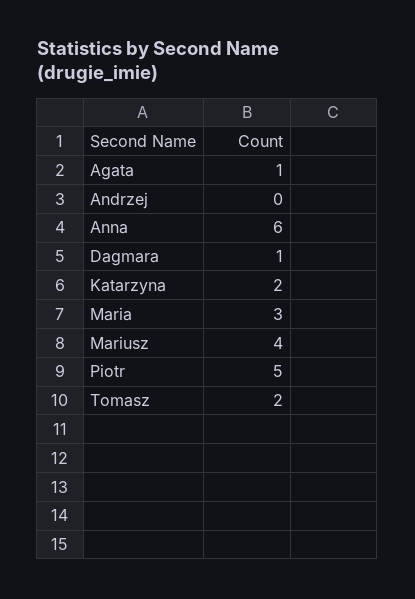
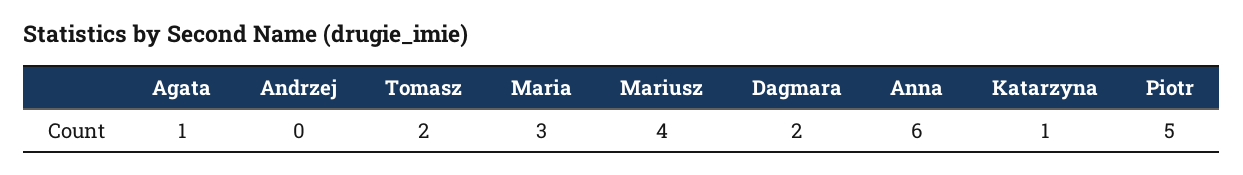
  {
    "Agata": 1,
    "Andrzej": 0,
    "Anna": 6,
-   "Dagmara": 1,
+   "Dagmara": 2,
-   "Katarzyna": 2,
+   "Katarzyna": 1,
    "Maria": 3,
    "Mariusz": 4,
    "Piotr": 5,
    "Tomasz": 2
  }

